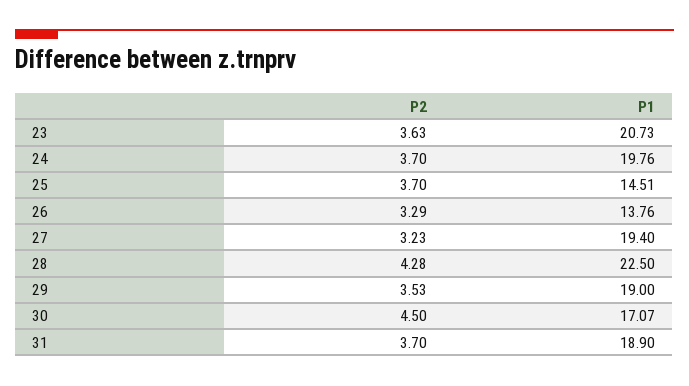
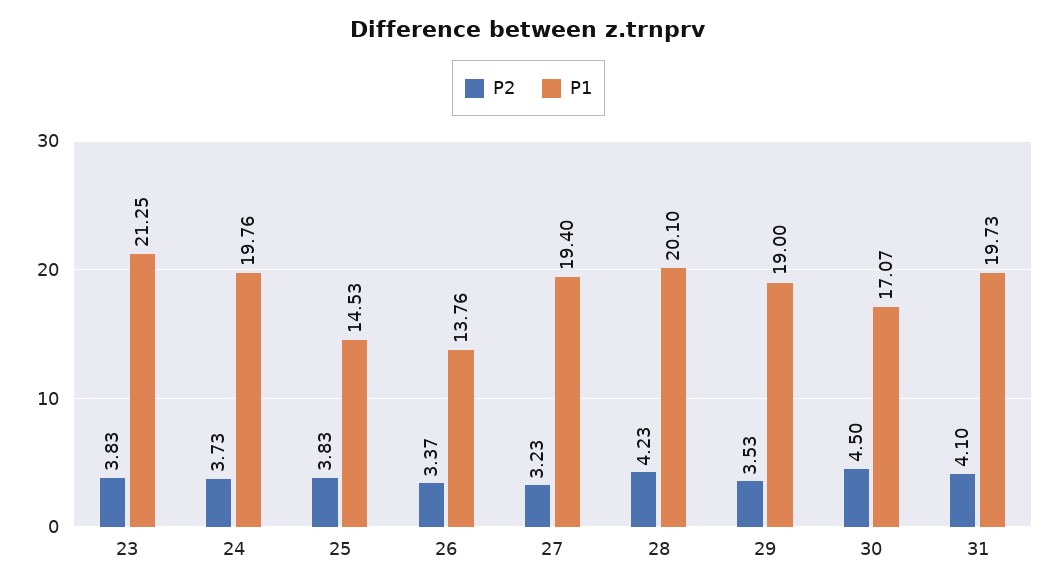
  {
    "P2": {
-     "23": 3.63,
+     "23": 3.83,
-     "24": 3.7,
+     "24": 3.73,
-     "25": 3.7,
+     "25": 3.83,
-     "26": 3.29,
+     "26": 3.37,
      "27": 3.23,
-     "28": 4.28,
+     "28": 4.23,
      "29": 3.53,
      "30": 4.5,
-     "31": 3.7
+     "31": 4.1
    },
    "P1": {
-     "23": 20.73,
+     "23": 21.25,
      "24": 19.76,
-     "25": 14.51,
+     "25": 14.53,
      "26": 13.76,
      "27": 19.4,
-     "28": 22.5,
+     "28": 20.1,
      "29": 19,
      "30": 17.07,
-     "31": 18.9
+     "31": 19.73
    }
  }

